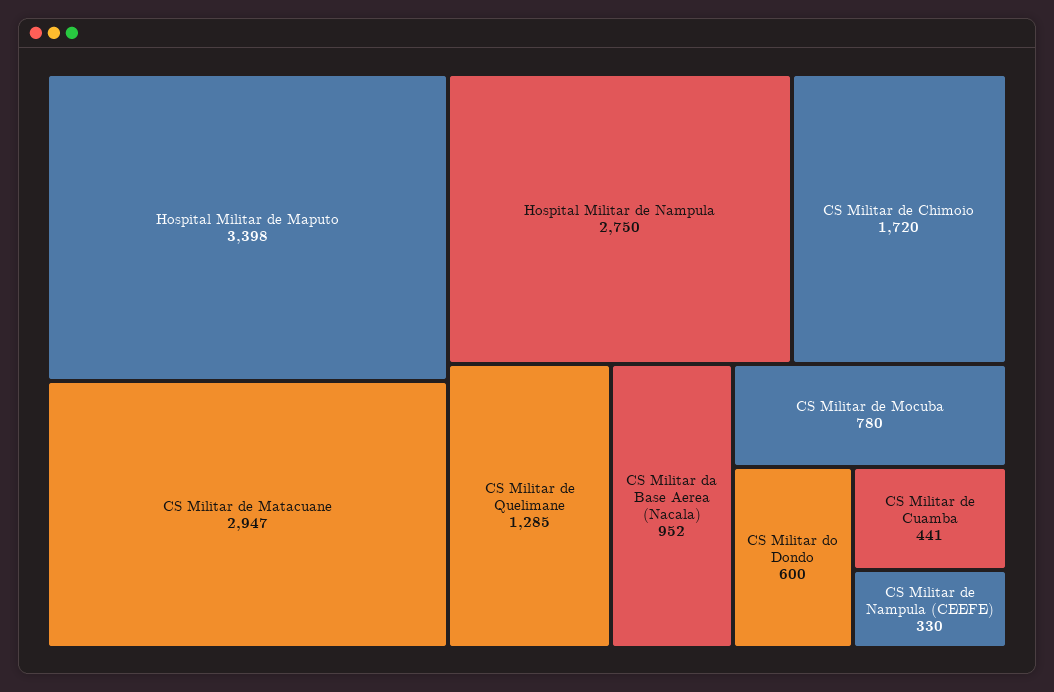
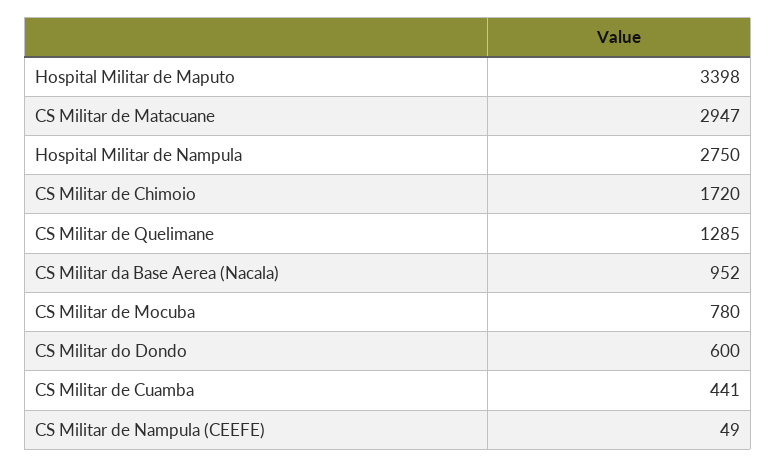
  {
    "Hospital Militar de Maputo": 3398,
    "CS Militar de Matacuane": 2947,
    "Hospital Militar de Nampula": 2750,
    "CS Militar de Chimoio": 1720,
    "CS Militar de Quelimane": 1285,
    "CS Militar da Base Aerea (Nacala)": 952,
    "CS Militar de Mocuba": 780,
    "CS Militar do Dondo": 600,
    "CS Militar de Cuamba": 441,
-   "CS Militar de Nampula (CEEFE)": 330
+   "CS Militar de Nampula (CEEFE)": 49
  }

